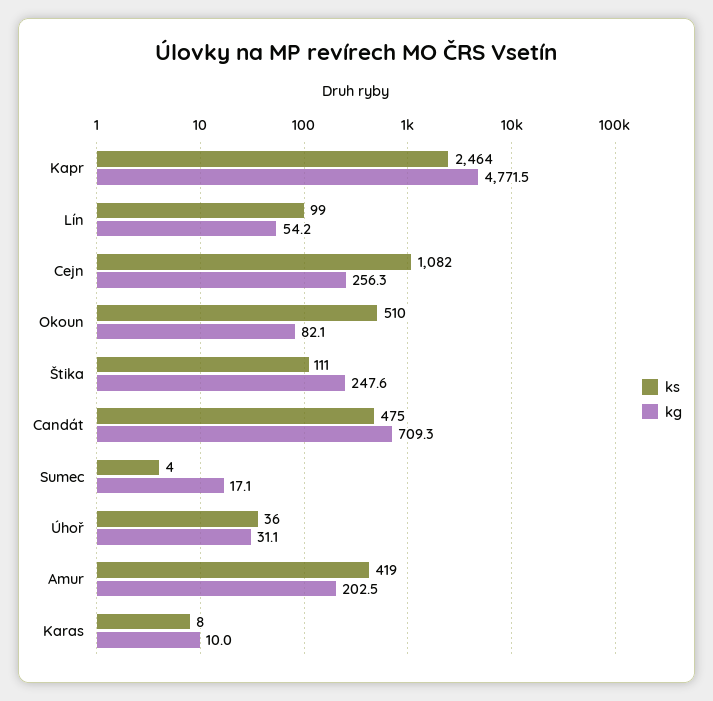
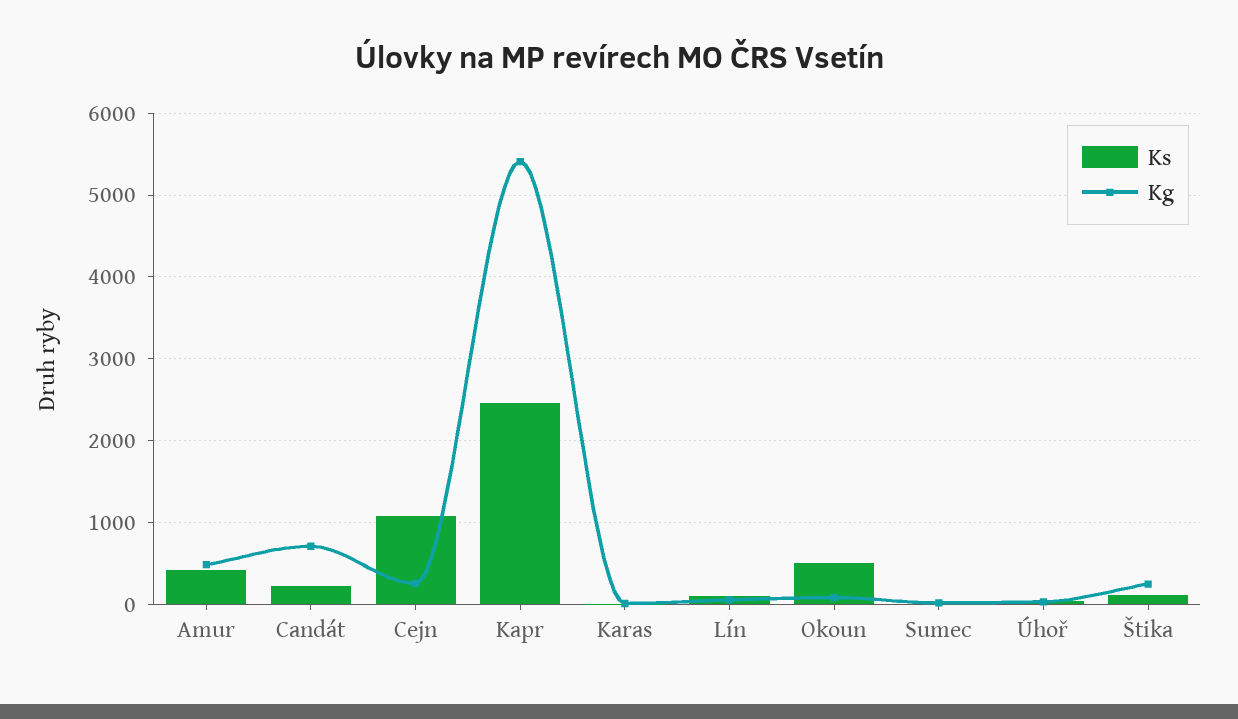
  {
    "ks": {
      "Kapr": 2464,
      "Lín": 99,
      "Cejn": 1082,
      "Okoun": 510,
      "Štika": 111,
-     "Candát": 475,
+     "Candát": 200,
      "Sumec": 4,
      "Úhoř": 36,
      "Amur": 419,
      "Karas": 8
    },
    "kg": {
-     "Kapr": 4771.5,
+     "Kapr": 5400,
      "Lín": 54.2,
      "Cejn": 256.3,
      "Okoun": 82.1,
      "Štika": 247.6,
      "Candát": 709.3,
      "Sumec": 17.1,
      "Úhoř": 31.1,
-     "Amur": 202.5,
+     "Amur": 500,
      "Karas": 10
    }
  }

